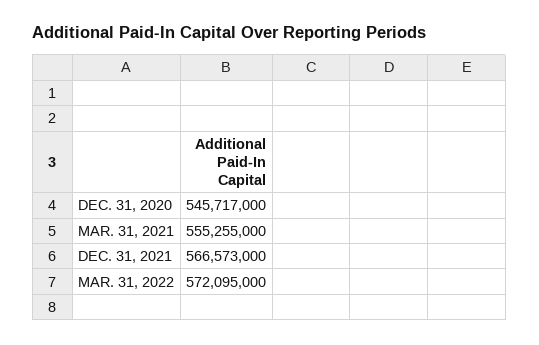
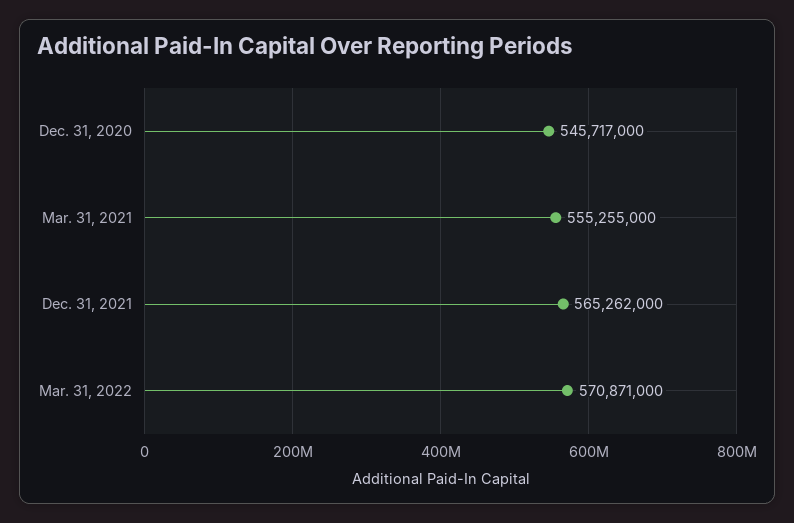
  {
    "DEC. 31, 2020": 545717000,
    "MAR. 31, 2021": 555255000,
-   "DEC. 31, 2021": 566573000,
+   "DEC. 31, 2021": 565262000,
-   "MAR. 31, 2022": 572095000
+   "MAR. 31, 2022": 570871000
  }

